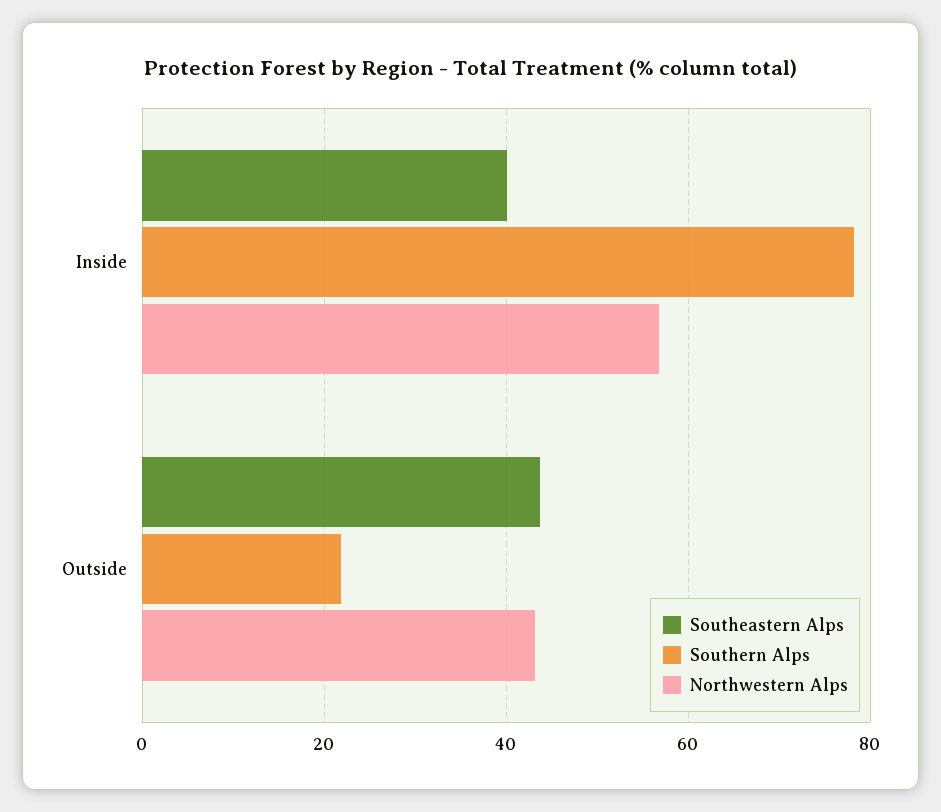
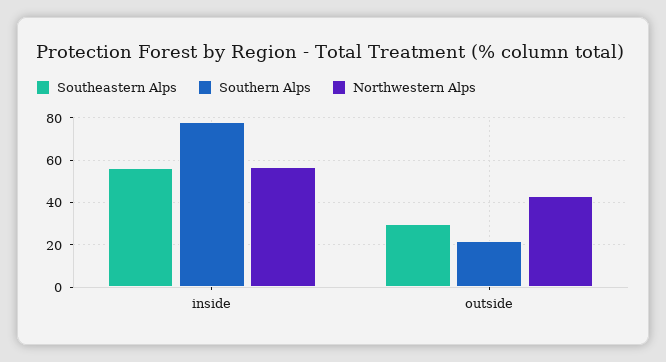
  {
    "Southeastern Alps": {
-     "Inside": 40,
+     "Inside": 55,
-     "Outside": 44
+     "Outside": 30
    },
    "Southern Alps": {
      "Inside": 78,
      "Outside": 22
    },
    "Northwestern Alps": {
      "Inside": 56,
      "Outside": 44
    }
  }

